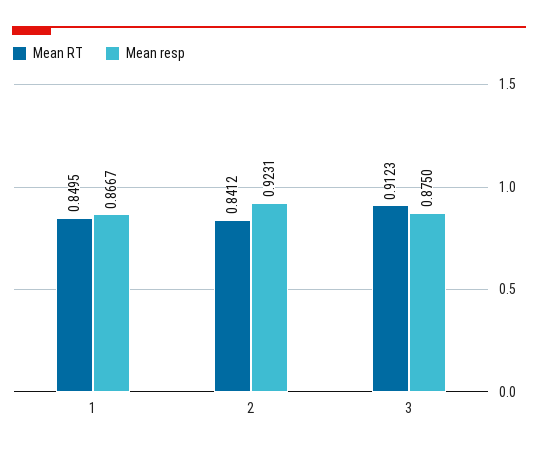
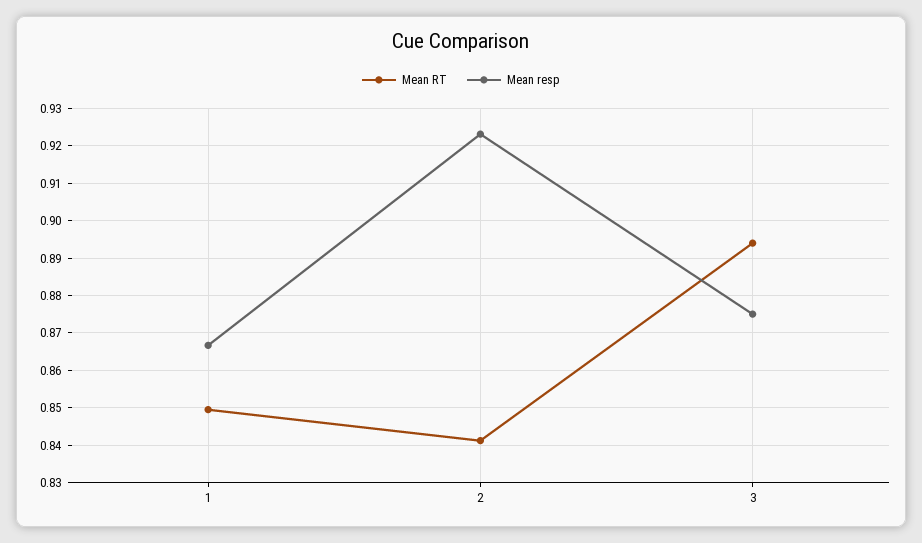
  {
    "Mean RT": {
      "1": 0.8495,
      "2": 0.8412,
-     "3": 0.9123
+     "3": 0.894
    },
    "Mean resp": {
      "1": 0.8667,
      "2": 0.9231,
      "3": 0.875
    }
  }

